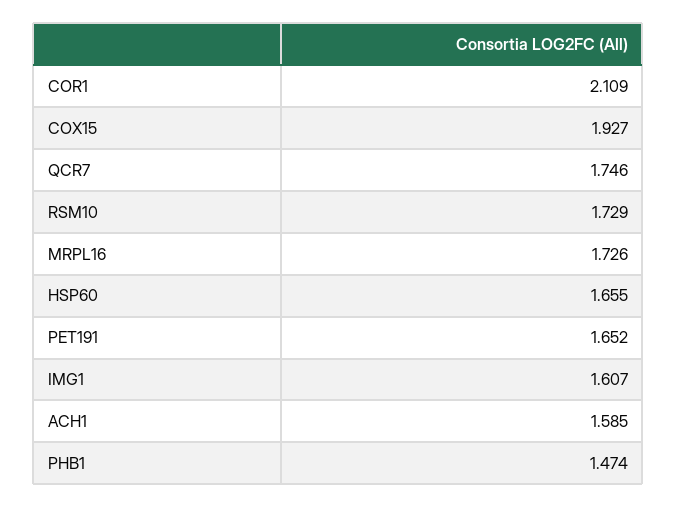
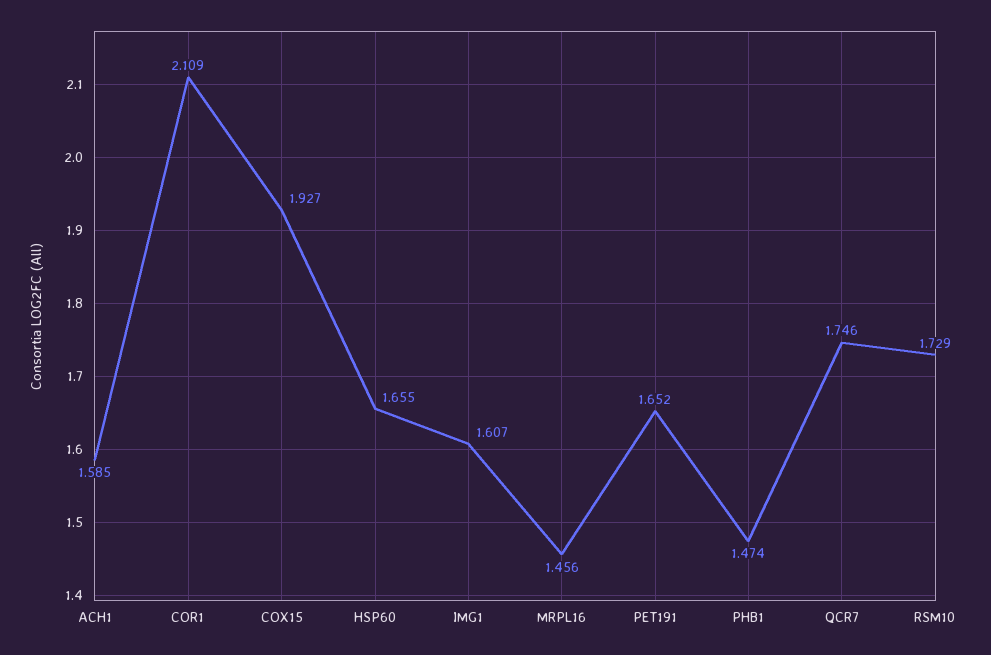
  {
    "COR1": 2.109,
    "COX15": 1.927,
    "QCR7": 1.746,
    "RSM10": 1.729,
-   "MRPL16": 1.726,
+   "MRPL16": 1.456,
    "HSP60": 1.655,
    "PET191": 1.652,
    "IMG1": 1.607,
    "ACH1": 1.585,
    "PHB1": 1.474
  }

